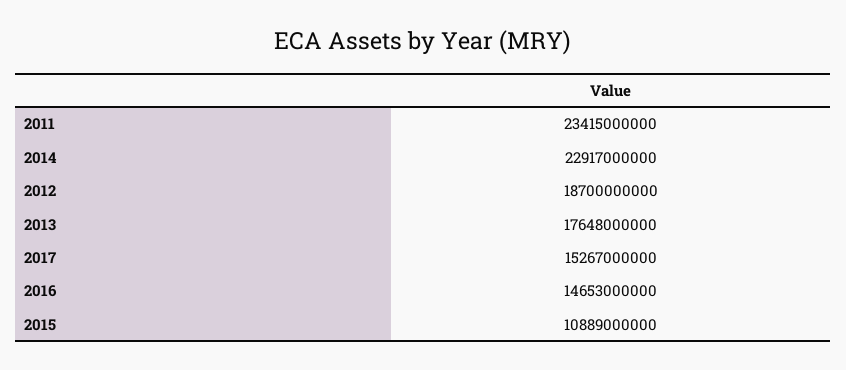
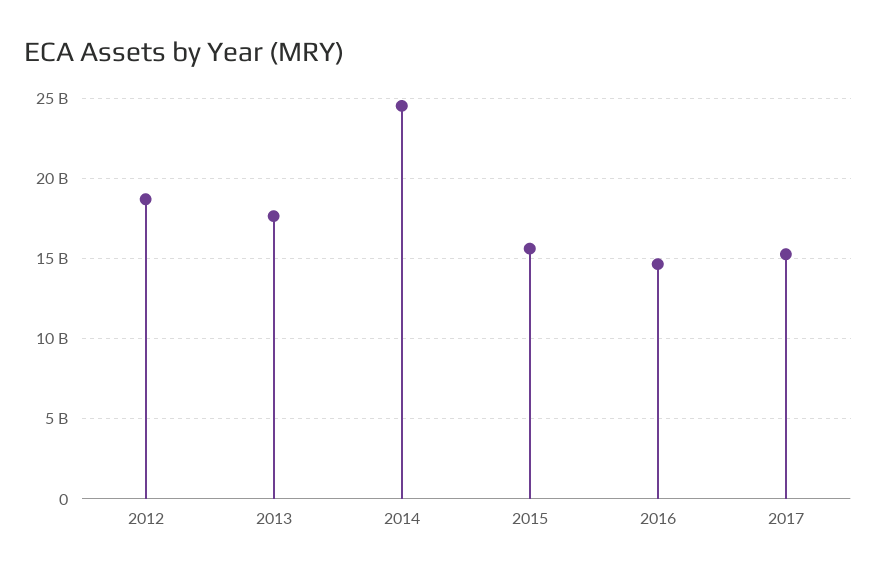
  {
-   "2011": 23415000000,
-   "2014": 22917000000,
+   "2014": 24500000000,
    "2012": 18700000000,
    "2013": 17648000000,
    "2017": 15267000000,
    "2016": 14653000000,
-   "2015": 10889000000
+   "2015": 15500000000
  }

